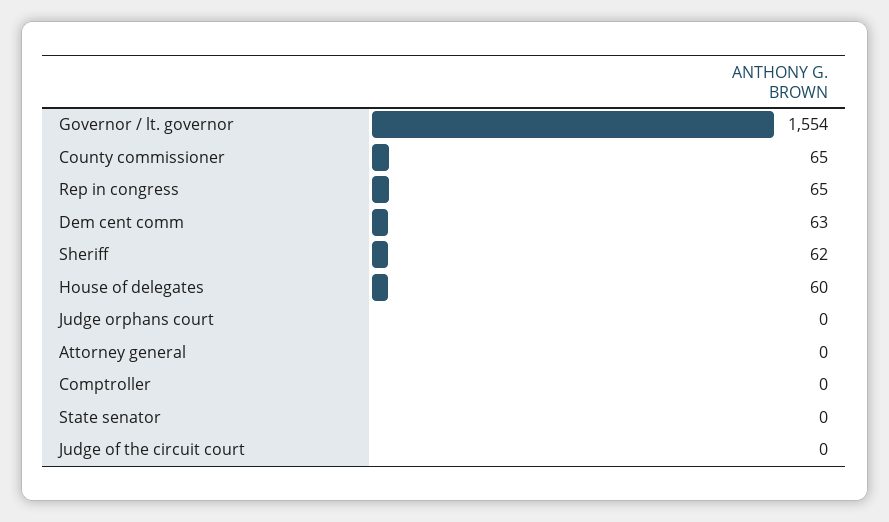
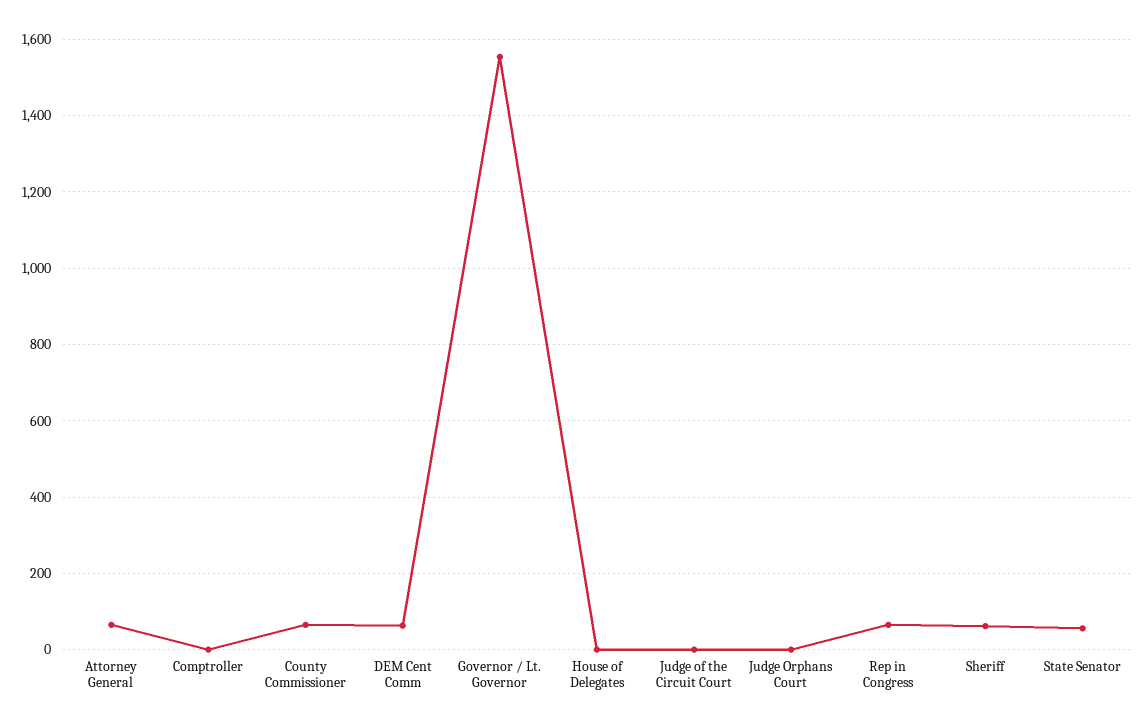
  {
    "Governor / lt. governor": 1554,
    "County commissioner": 65,
    "Rep in congress": 65,
    "Dem cent comm": 63,
    "Sheriff": 62,
-   "House of delegates": 60,
+   "House of delegates": 0,
    "Judge orphans court": 0,
-   "Attorney general": 0,
+   "Attorney general": 60,
    "Comptroller": 0,
-   "State senator": 0,
+   "State senator": 60,
    "Judge of the circuit court": 0
  }

